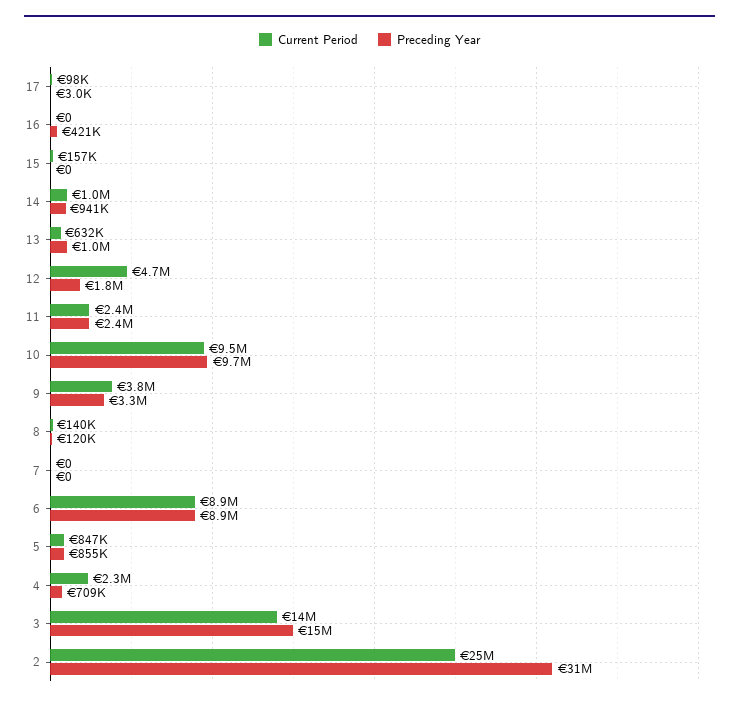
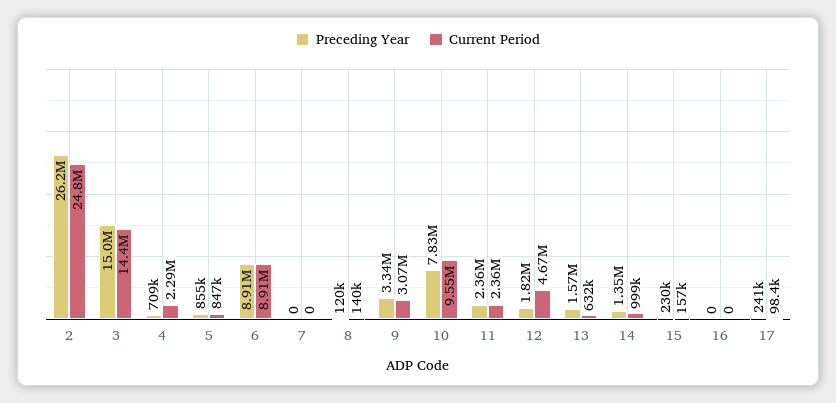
  {
    "Current Period": {
      "17": 98400,
      "16": 0,
      "15": 157000,
      "14": 999000,
      "13": 632000,
      "12": 4670000,
      "11": 2360000,
      "10": 9550000,
-     "9": 3800000,
+     "9": 3070000,
      "8": 140000,
      "7": 0,
      "6": 8910000,
      "5": 847000,
      "4": 2290000,
      "3": 14400000,
      "2": 24800000
    },
    "Preceding Year": {
-     "17": 3000,
+     "17": 241000,
-     "16": 421000,
+     "16": 0,
-     "15": 0,
+     "15": 230000,
-     "14": 941000,
+     "14": 1350000,
-     "13": 1000000,
+     "13": 1570000,
      "12": 1820000,
      "11": 2360000,
-     "10": 9700000,
+     "10": 7830000,
      "9": 3340000,
      "8": 120000,
      "7": 0,
      "6": 8910000,
      "5": 855000,
      "4": 709000,
      "3": 15000000,
-     "2": 31000000
+     "2": 26200000
    }
  }

